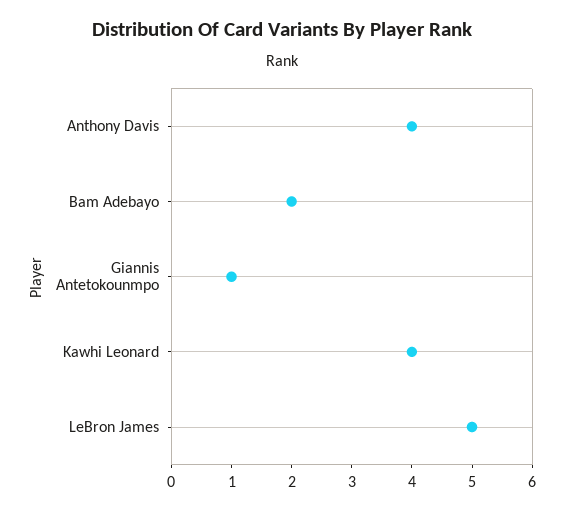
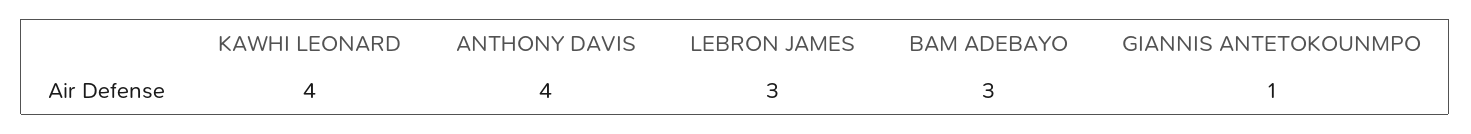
  {
    "Anthony Davis": 4,
-   "Bam Adebayo": 2,
+   "Bam Adebayo": 3,
    "Giannis Antetokounmpo": 1,
    "Kawhi Leonard": 4,
-   "LeBron James": 5
+   "LeBron James": 3
  }

